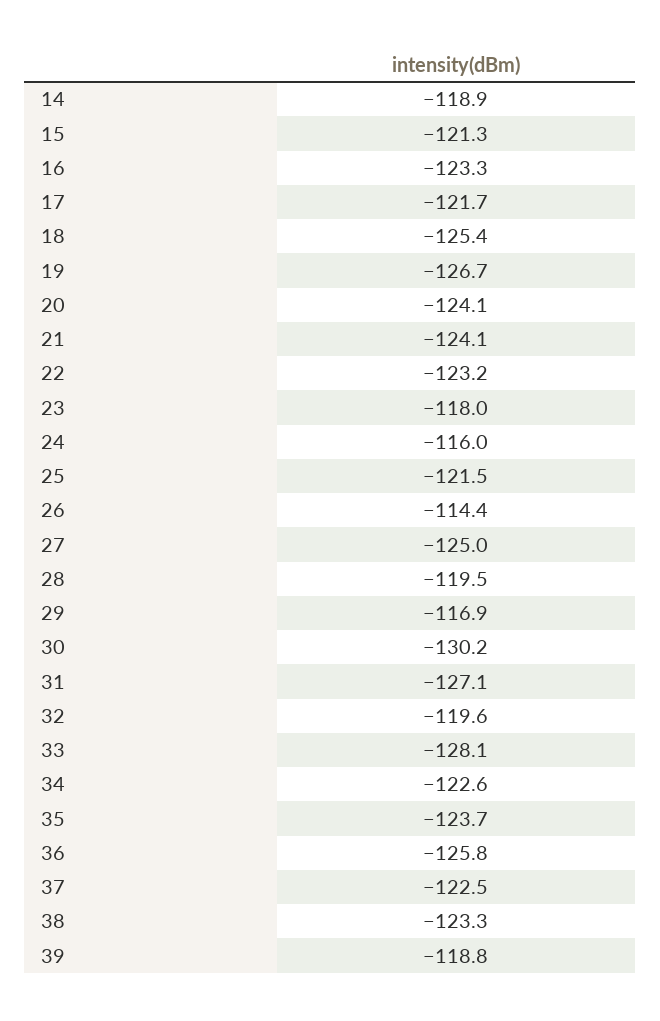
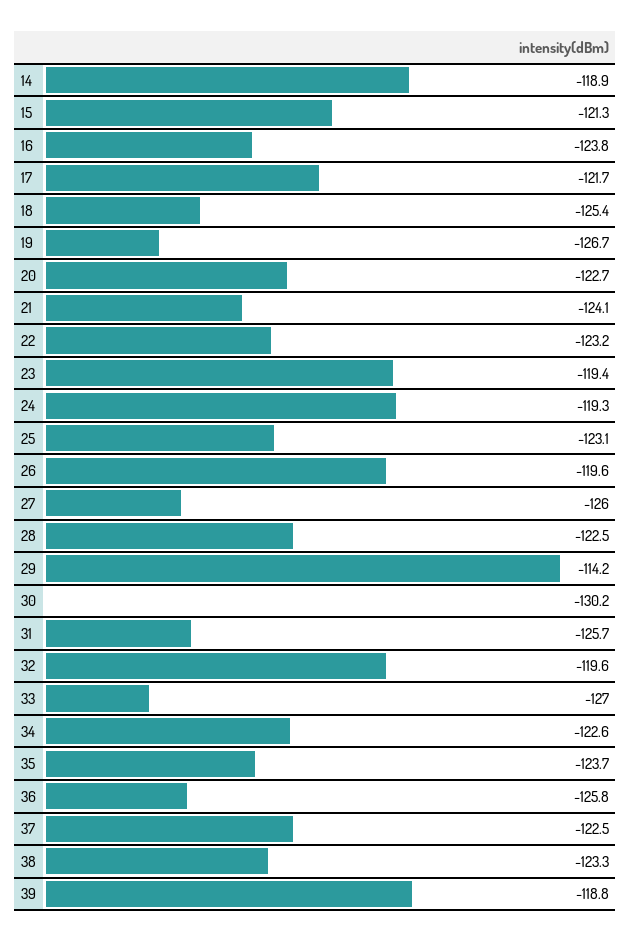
  {
    "14": -118.9,
    "15": -121.3,
-   "16": -123.3,
+   "16": -123.8,
    "17": -121.7,
    "18": -125.4,
    "19": -126.7,
-   "20": -124.1,
+   "20": -122.7,
    "21": -124.1,
    "22": -123.2,
-   "23": -118,
+   "23": -119.4,
-   "24": -116,
+   "24": -119.3,
-   "25": -121.5,
+   "25": -123.1,
-   "26": -114.4,
+   "26": -119.6,
-   "27": -125,
+   "27": -126,
-   "28": -119.5,
+   "28": -122.5,
-   "29": -116.9,
+   "29": -114.2,
    "30": -130.2,
-   "31": -127.1,
+   "31": -125.7,
    "32": -119.6,
-   "33": -128.1,
+   "33": -127,
    "34": -122.6,
    "35": -123.7,
    "36": -125.8,
    "37": -122.5,
    "38": -123.3,
    "39": -118.8
  }

